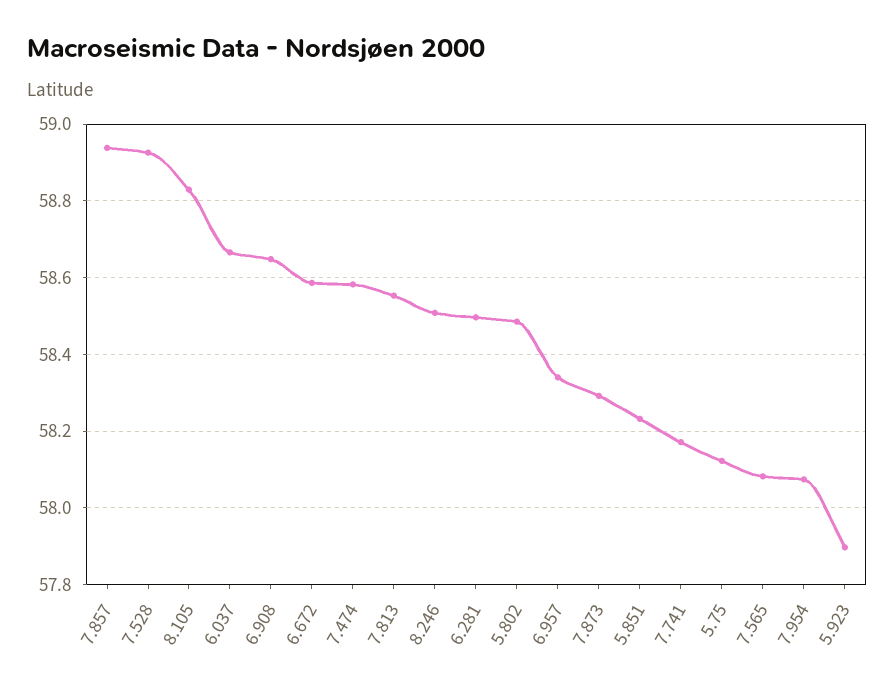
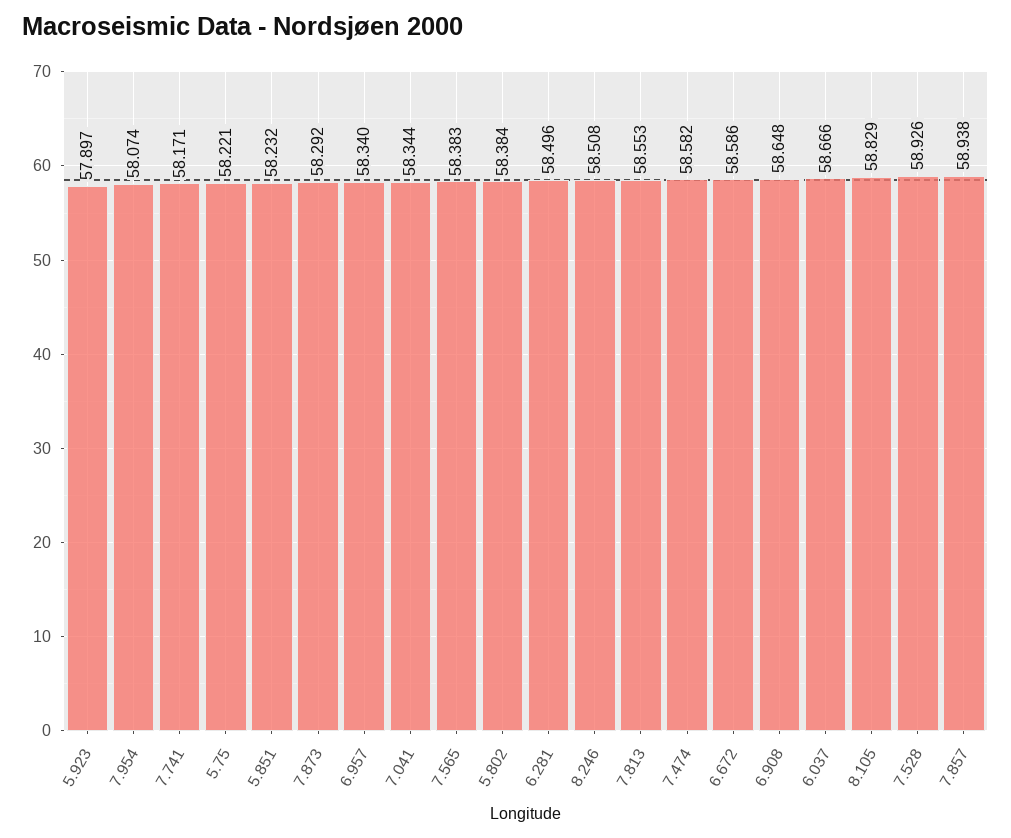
  {
    "7.857": 58.938,
    "7.528": 58.926,
    "8.105": 58.829,
    "6.037": 58.666,
    "6.908": 58.648,
    "6.672": 58.586,
    "7.474": 58.582,
    "7.813": 58.553,
    "8.246": 58.508,
    "6.281": 58.496,
-   "5.802": 58.48,
+   "5.802": 58.384,
    "6.957": 58.34,
    "7.873": 58.292,
    "5.851": 58.232,
    "7.741": 58.171,
-   "5.75": 58.12,
+   "5.75": 58.221,
-   "7.565": 58.08,
+   "7.565": 58.383,
    "7.954": 58.074,
-   "5.923": 57.897
+   "5.923": 57.897,
+   "7.041": 58.344
  }

